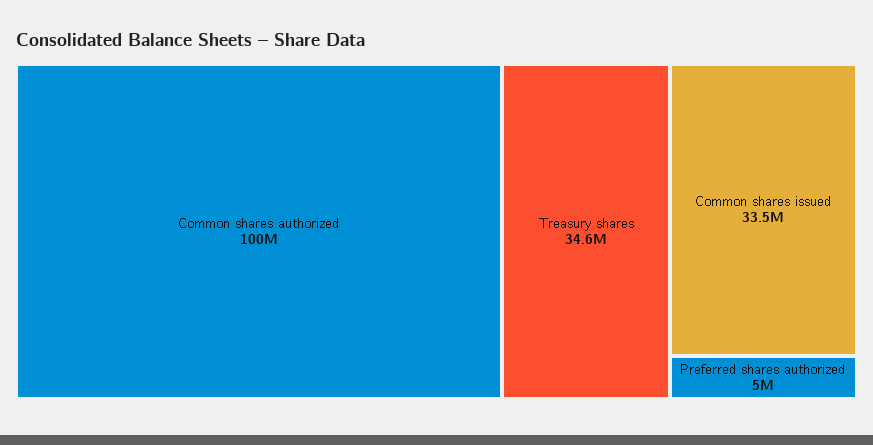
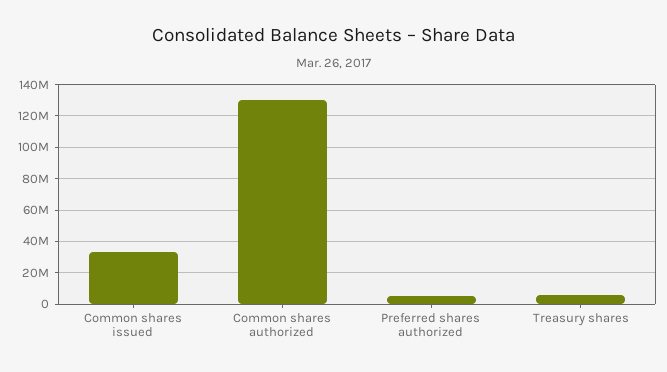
  {
-   "Common shares authorized": 100000000,
+   "Common shares authorized": 130000000,
-   "Treasury shares": 34600000,
+   "Treasury shares": 5000000,
    "Common shares issued": 33500000,
    "Preferred shares authorized": 5000000
  }

